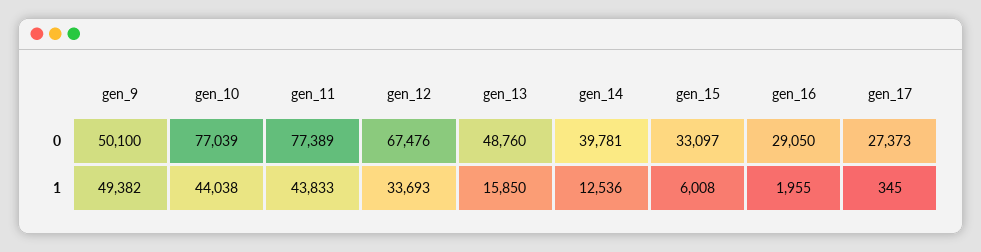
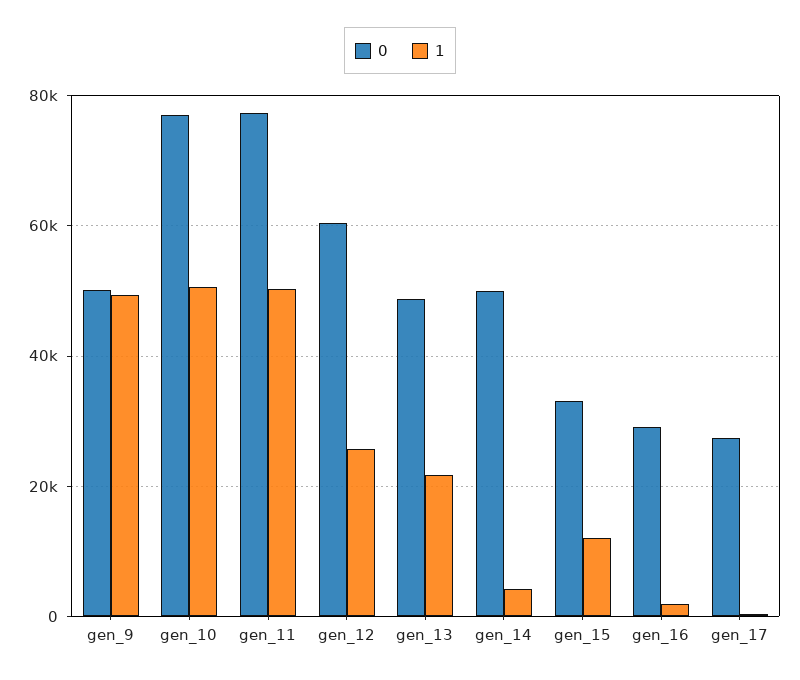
  {
    "0": {
      "gen_9": 50100,
      "gen_10": 77039,
      "gen_11": 77389,
-     "gen_12": 67476,
+     "gen_12": 60000,
      "gen_13": 48760,
-     "gen_14": 39781,
+     "gen_14": 50000,
      "gen_15": 33097,
      "gen_16": 29050,
      "gen_17": 27373
    },
    "1": {
      "gen_9": 49382,
-     "gen_10": 44038,
+     "gen_10": 50000,
-     "gen_11": 43833,
+     "gen_11": 50000,
-     "gen_12": 33693,
+     "gen_12": 26000,
-     "gen_13": 15850,
+     "gen_13": 22000,
-     "gen_14": 12536,
+     "gen_14": 4000,
-     "gen_15": 6008,
+     "gen_15": 12000,
      "gen_16": 1955,
      "gen_17": 345
    }
  }

